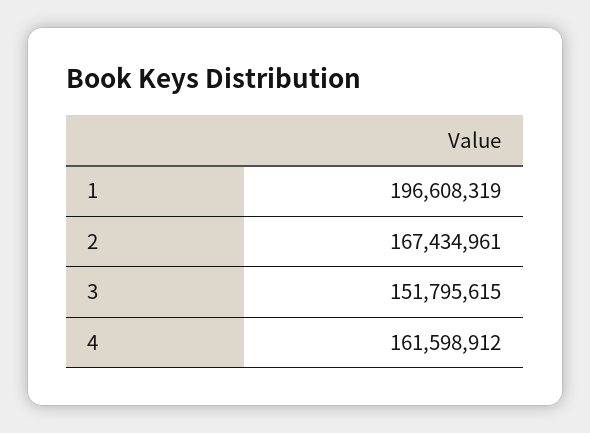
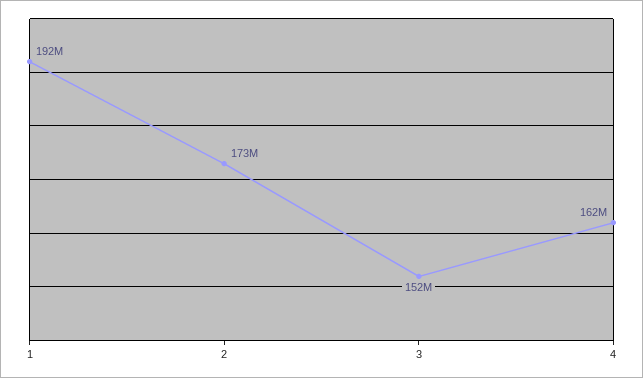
  {
-   "1": 196608319,
+   "1": 192000000,
-   "2": 167434961,
+   "2": 173000000,
    "3": 151795615,
    "4": 161598912
  }

